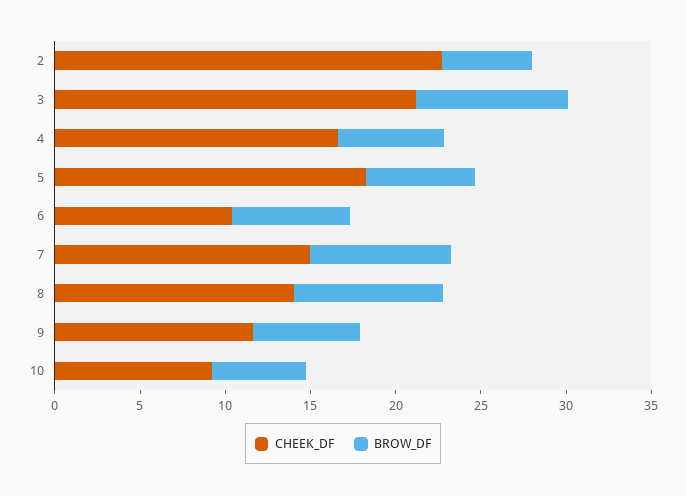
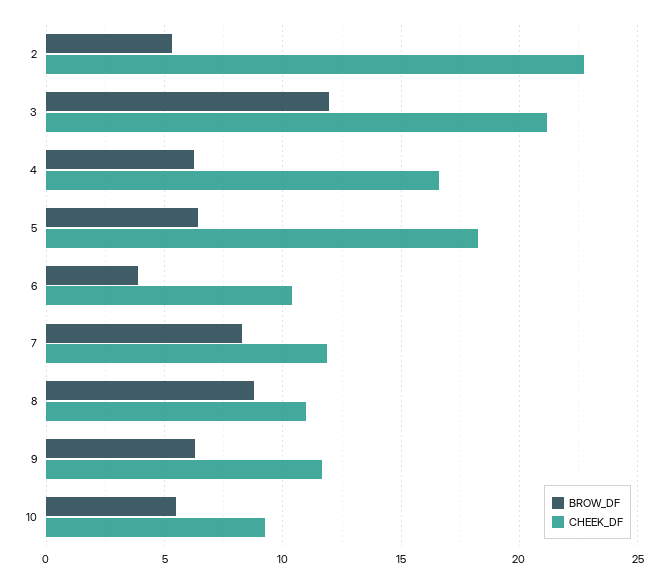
  {
    "CHEEK_DF": {
      "2": 22.5,
      "3": 21,
      "4": 16.5,
      "5": 18.5,
      "6": 10.5,
-     "7": 15,
+     "7": 12,
-     "8": 14,
+     "8": 11,
      "9": 11.5,
      "10": 9
    },
    "BROW_DF": {
      "2": 5.5,
-     "3": 9,
+     "3": 12,
      "4": 6.5,
      "5": 6.5,
-     "6": 7,
+     "6": 4,
      "7": 8.5,
      "8": 9,
      "9": 6.5,
      "10": 5.5
    }
  }

